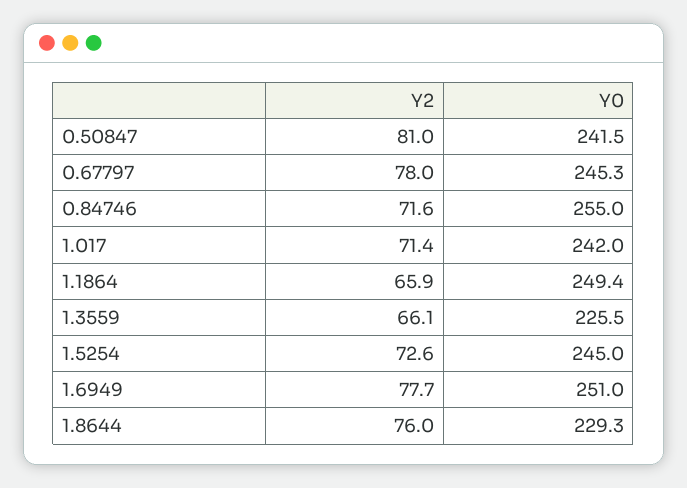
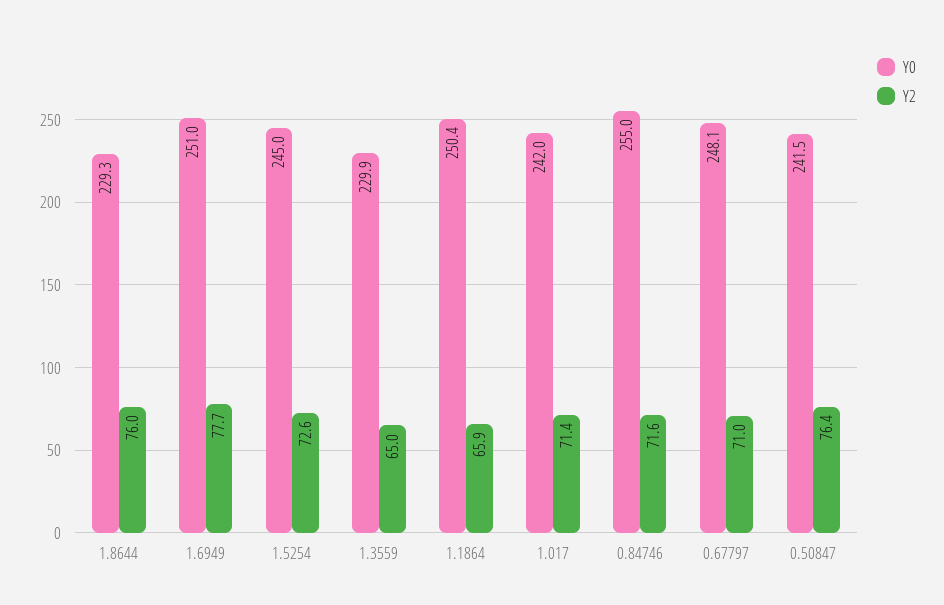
  {
    "Y2": {
-     "0.50847": 81,
+     "0.50847": 76.4,
-     "0.67797": 78,
+     "0.67797": 71,
      "0.84746": 71.6,
      "1.017": 71.4,
      "1.1864": 65.9,
-     "1.3559": 66.1,
+     "1.3559": 65,
      "1.5254": 72.6,
      "1.6949": 77.7,
      "1.8644": 76
    },
    "Y0": {
      "0.50847": 241.5,
-     "0.67797": 245.3,
+     "0.67797": 248.1,
      "0.84746": 255,
      "1.017": 242,
-     "1.1864": 249.4,
+     "1.1864": 250.4,
-     "1.3559": 225.5,
+     "1.3559": 229.9,
      "1.5254": 245,
      "1.6949": 251,
      "1.8644": 229.3
    }
  }

